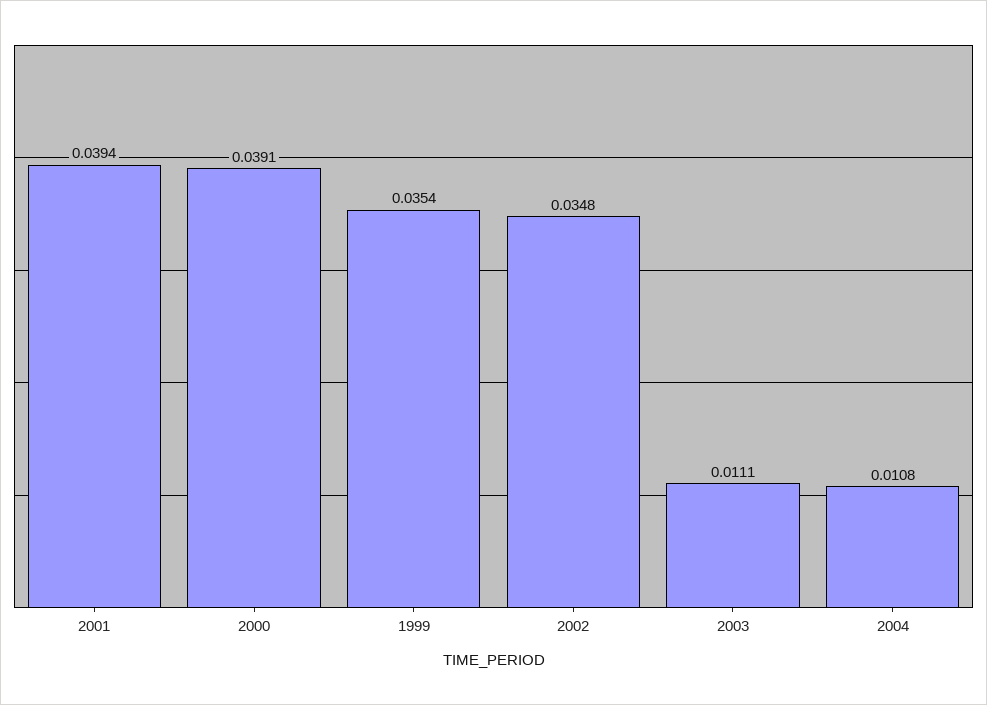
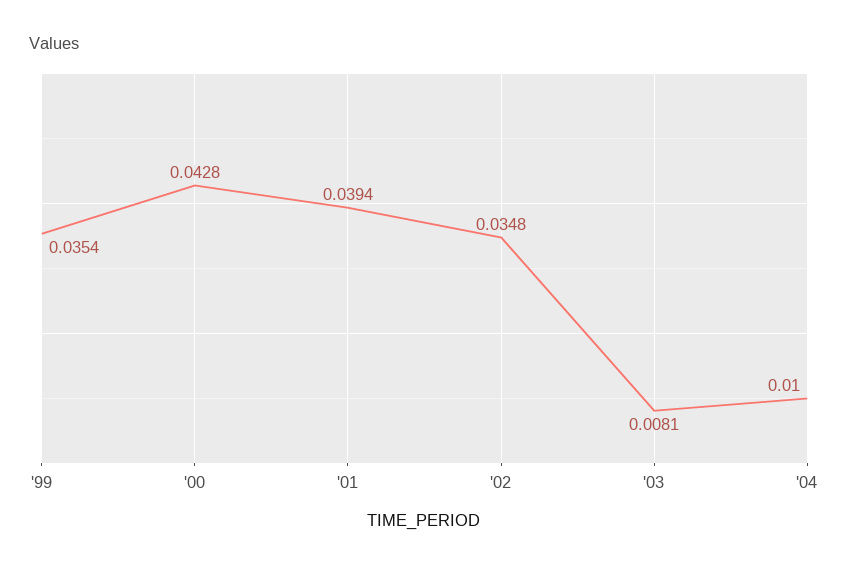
  {
    "2001": 0.0394,
-   "2000": 0.0391,
+   "2000": 0.0428,
    "1999": 0.0354,
    "2002": 0.0348,
-   "2003": 0.0111,
+   "2003": 0.0081,
-   "2004": 0.0108
+   "2004": 0.01
  }

